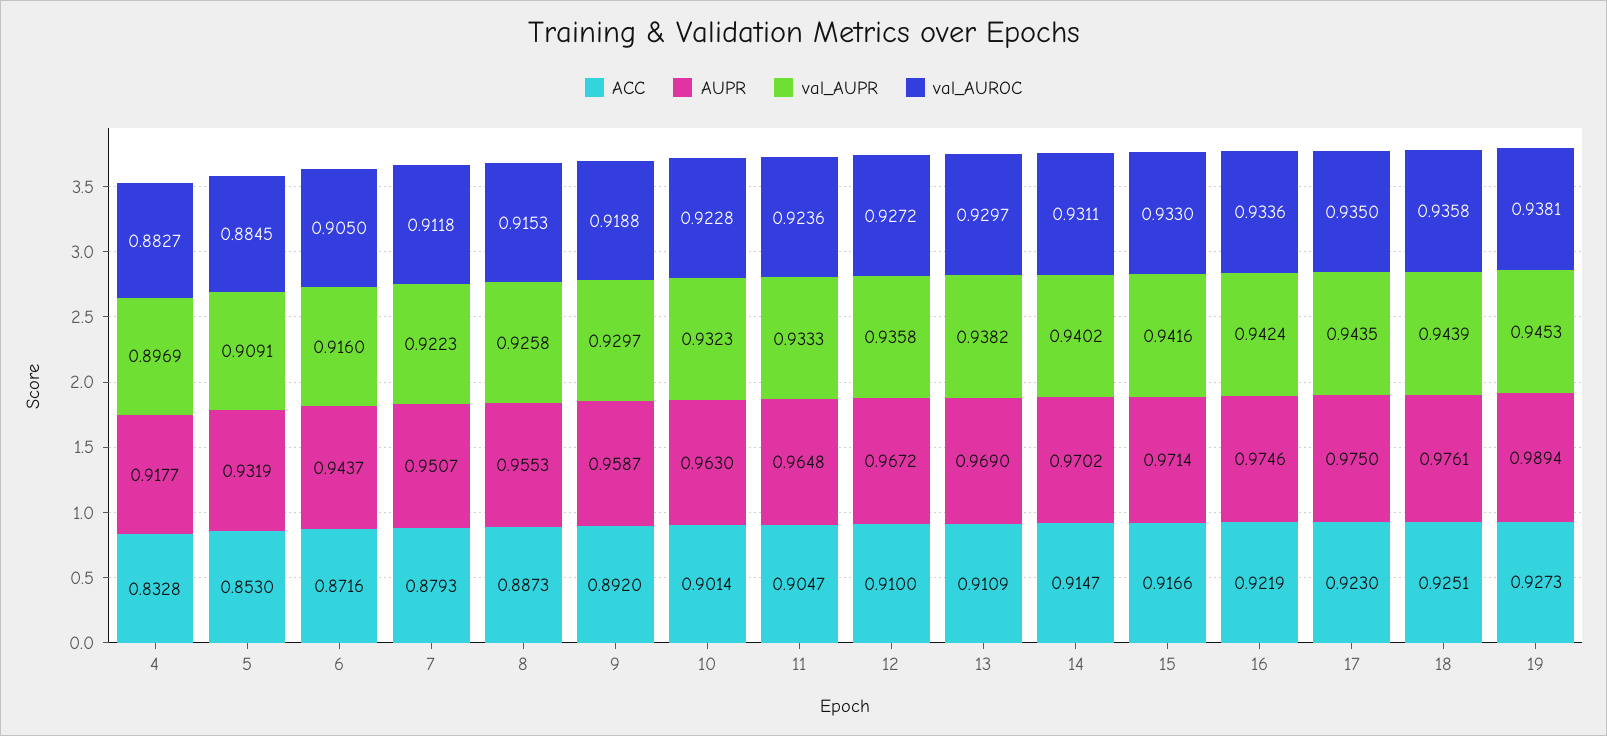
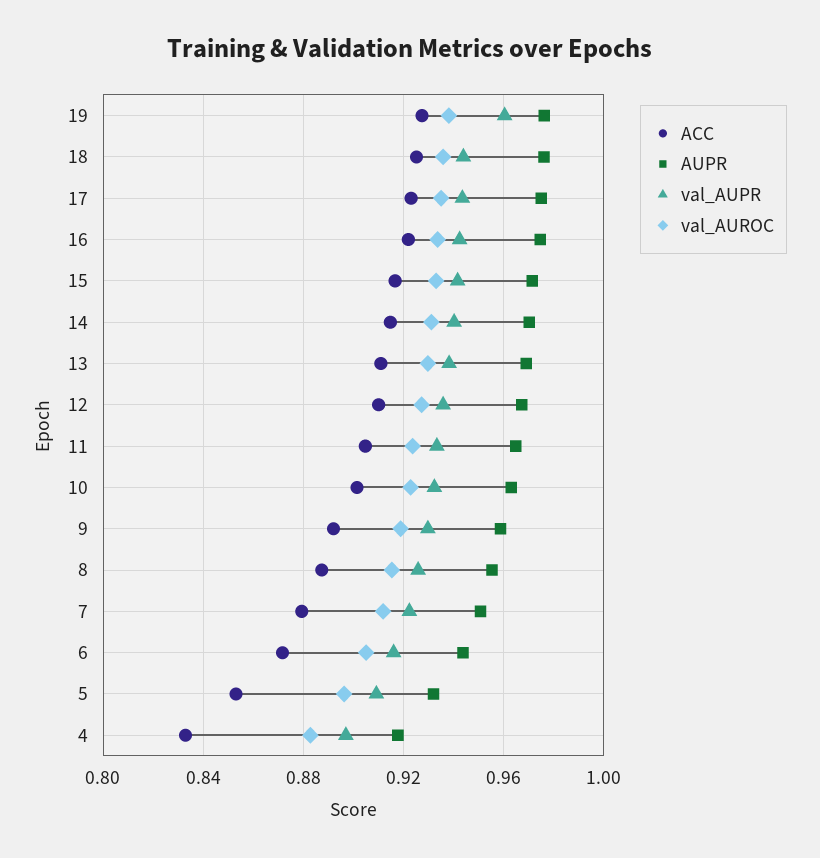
  {
    "ACC": {
      "4": 0.8328,
      "5": 0.853,
      "6": 0.8716,
      "7": 0.8793,
      "8": 0.8873,
      "9": 0.892,
      "10": 0.9014,
      "11": 0.9047,
      "12": 0.91,
      "13": 0.9109,
      "14": 0.9147,
      "15": 0.9166,
      "16": 0.9219,
      "17": 0.923,
      "18": 0.9251,
      "19": 0.9273
    },
    "AUPR": {
      "4": 0.9177,
      "5": 0.9319,
      "6": 0.9437,
      "7": 0.9507,
      "8": 0.9553,
      "9": 0.9587,
      "10": 0.963,
      "11": 0.9648,
      "12": 0.9672,
      "13": 0.969,
      "14": 0.9702,
      "15": 0.9714,
      "16": 0.9746,
      "17": 0.975,
      "18": 0.9761,
-     "19": 0.9894
+     "19": 0.975
    },
    "val_AUPR": {
      "4": 0.8969,
      "5": 0.9091,
      "6": 0.916,
      "7": 0.9223,
      "8": 0.9258,
      "9": 0.9297,
      "10": 0.9323,
      "11": 0.9333,
      "12": 0.9358,
      "13": 0.9382,
      "14": 0.9402,
      "15": 0.9416,
      "16": 0.9424,
      "17": 0.9435,
      "18": 0.9439,
-     "19": 0.9453
+     "19": 0.96
    },
    "val_AUROC": {
      "4": 0.8827,
-     "5": 0.8845,
+     "5": 0.895,
      "6": 0.905,
      "7": 0.9118,
      "8": 0.9153,
      "9": 0.9188,
      "10": 0.9228,
      "11": 0.9236,
      "12": 0.9272,
      "13": 0.9297,
      "14": 0.9311,
      "15": 0.933,
      "16": 0.9336,
      "17": 0.935,
      "18": 0.9358,
      "19": 0.9381
    }
  }

